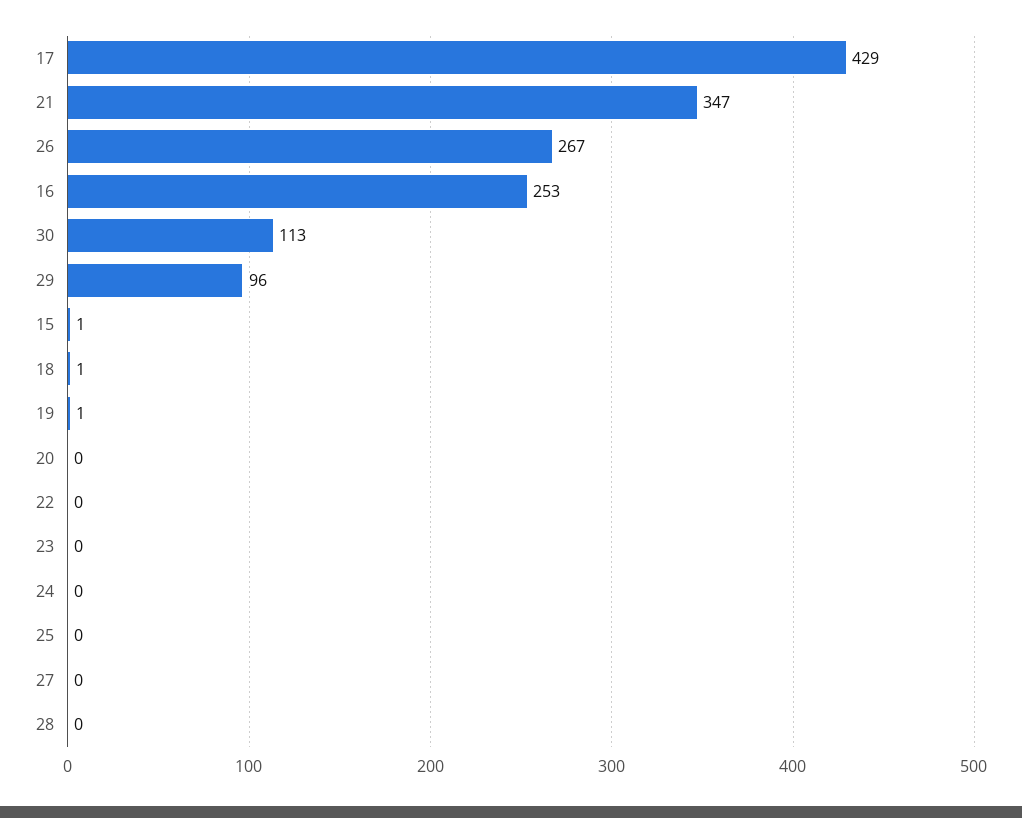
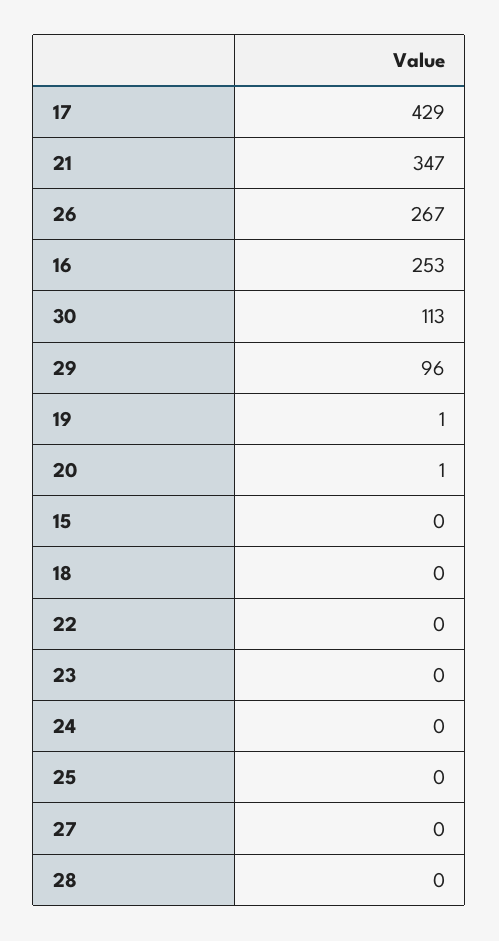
  {
    "17": 429,
    "21": 347,
    "26": 267,
    "16": 253,
    "30": 113,
    "29": 96,
-   "15": 1,
+   "15": 0,
-   "18": 1,
+   "18": 0,
    "19": 1,
-   "20": 0,
+   "20": 1,
    "22": 0,
    "23": 0,
    "24": 0,
    "25": 0,
    "27": 0,
    "28": 0
  }

